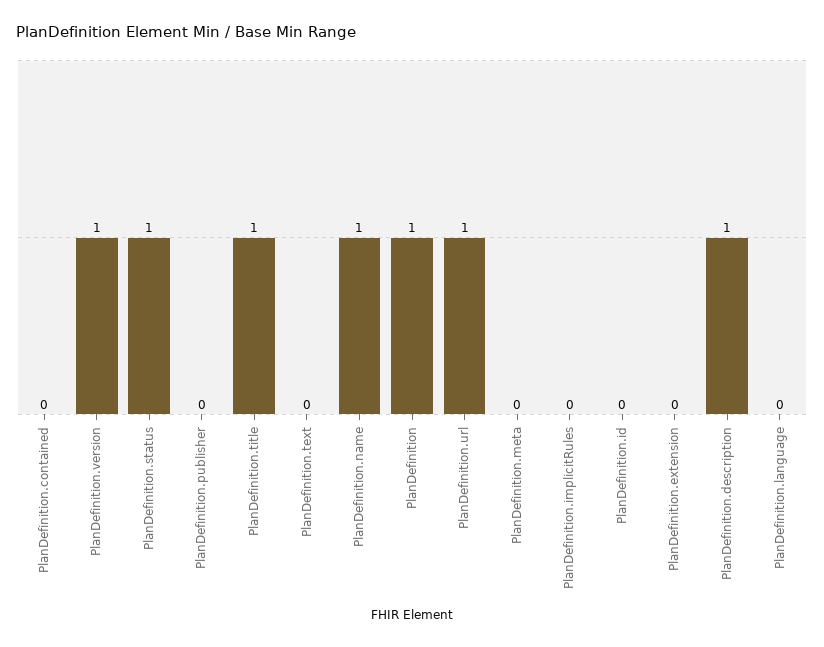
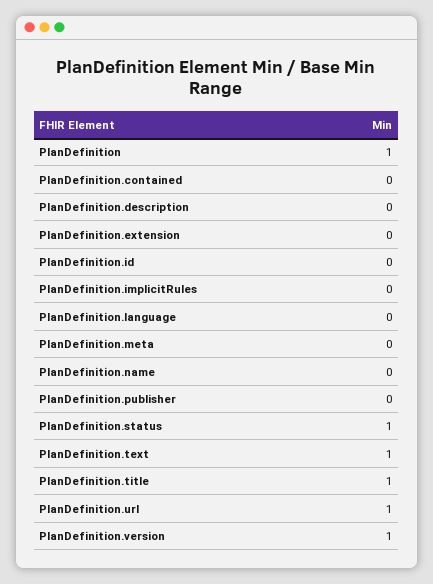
  {
    "PlanDefinition.contained": 0,
    "PlanDefinition.version": 1,
    "PlanDefinition.status": 1,
    "PlanDefinition.publisher": 0,
    "PlanDefinition.title": 1,
-   "PlanDefinition.text": 0,
+   "PlanDefinition.text": 1,
-   "PlanDefinition.name": 1,
+   "PlanDefinition.name": 0,
    "PlanDefinition": 1,
    "PlanDefinition.url": 1,
    "PlanDefinition.meta": 0,
    "PlanDefinition.implicitRules": 0,
    "PlanDefinition.id": 0,
    "PlanDefinition.extension": 0,
-   "PlanDefinition.description": 1,
+   "PlanDefinition.description": 0,
    "PlanDefinition.language": 0
  }

